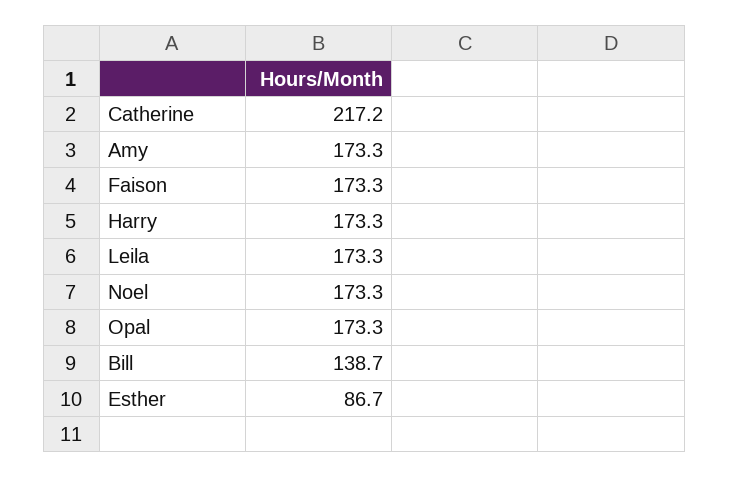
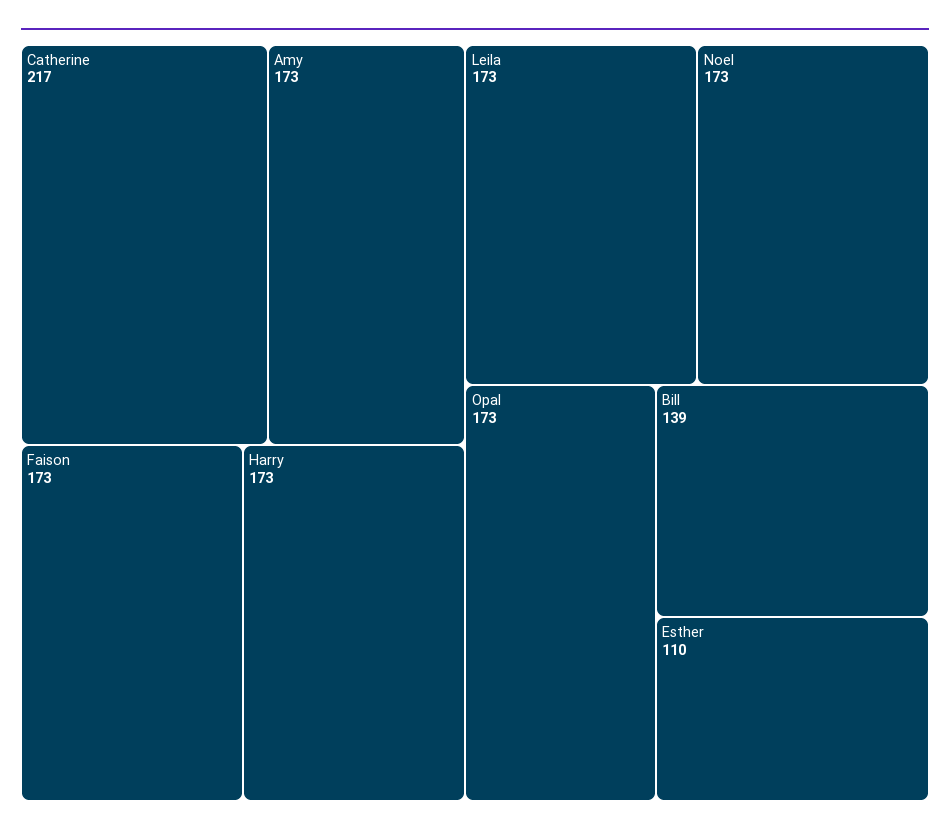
  {
    "Catherine": 217.2,
    "Amy": 173.3,
    "Faison": 173.3,
    "Harry": 173.3,
    "Leila": 173.3,
    "Noel": 173.3,
    "Opal": 173.3,
    "Bill": 138.7,
-   "Esther": 86.7
+   "Esther": 110
  }

